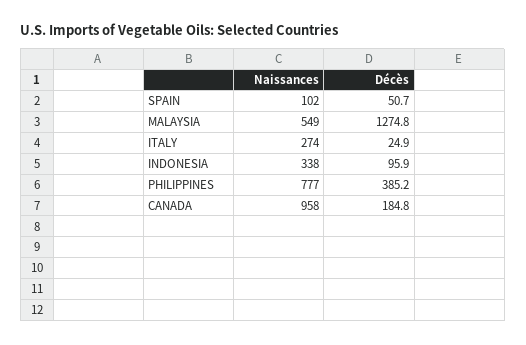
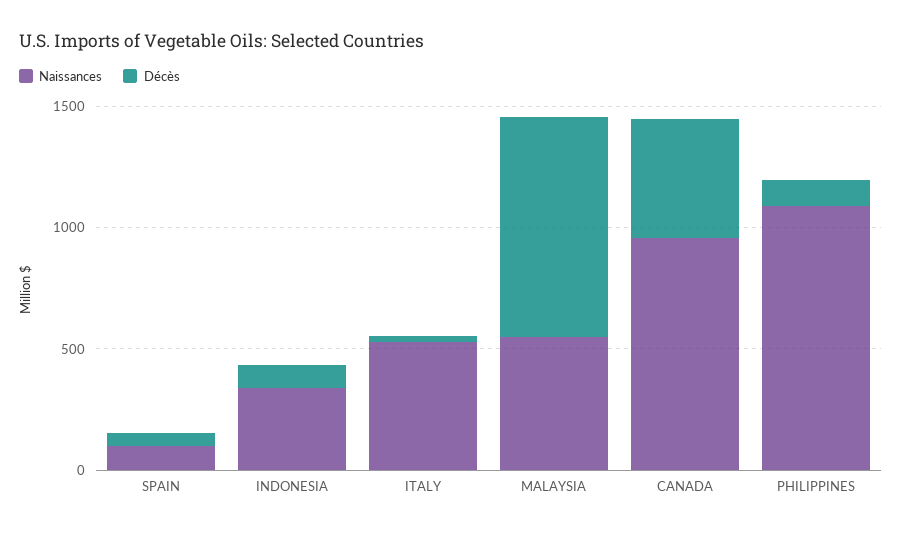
  {
    "Naissances": {
      "SPAIN": 102,
      "MALAYSIA": 549,
-     "ITALY": 274,
+     "ITALY": 500,
      "INDONESIA": 338,
-     "PHILIPPINES": 777,
+     "PHILIPPINES": 1100,
      "CANADA": 958
    },
    "Décès": {
      "SPAIN": 50.7,
-     "MALAYSIA": 1274.8,
+     "MALAYSIA": 900,
      "ITALY": 24.9,
      "INDONESIA": 95.9,
-     "PHILIPPINES": 385.2,
+     "PHILIPPINES": 100,
-     "CANADA": 184.8
+     "CANADA": 500
    }
  }

